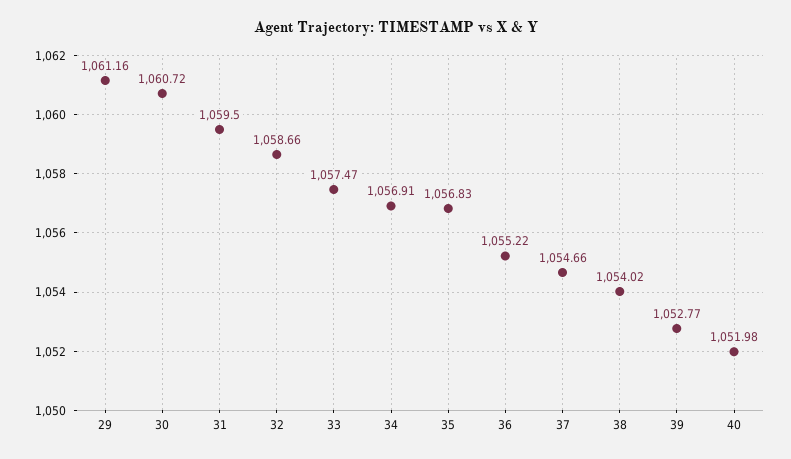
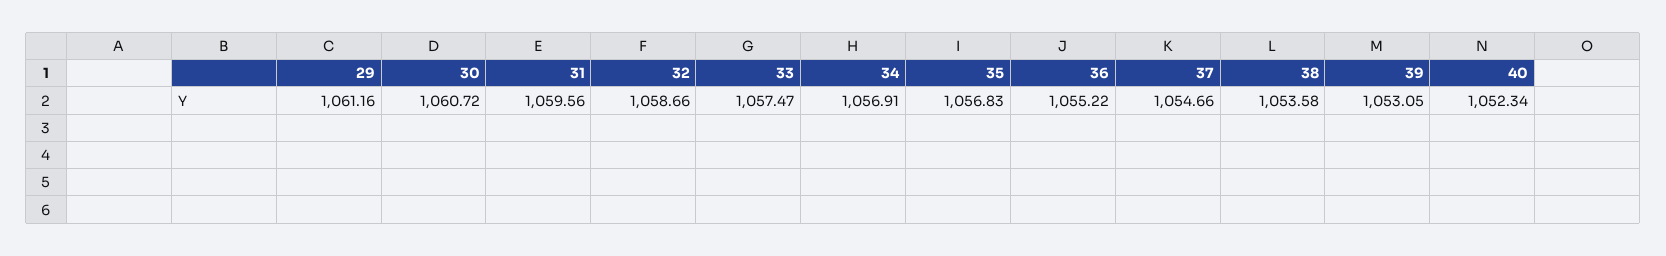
  {
    "29": 1061.16,
    "30": 1060.72,
-   "31": 1059.5,
+   "31": 1059.56,
    "32": 1058.66,
    "33": 1057.47,
    "34": 1056.91,
    "35": 1056.83,
    "36": 1055.22,
    "37": 1054.66,
-   "38": 1054.02,
+   "38": 1053.58,
-   "39": 1052.77,
+   "39": 1053.05,
-   "40": 1051.98
+   "40": 1052.34
  }

